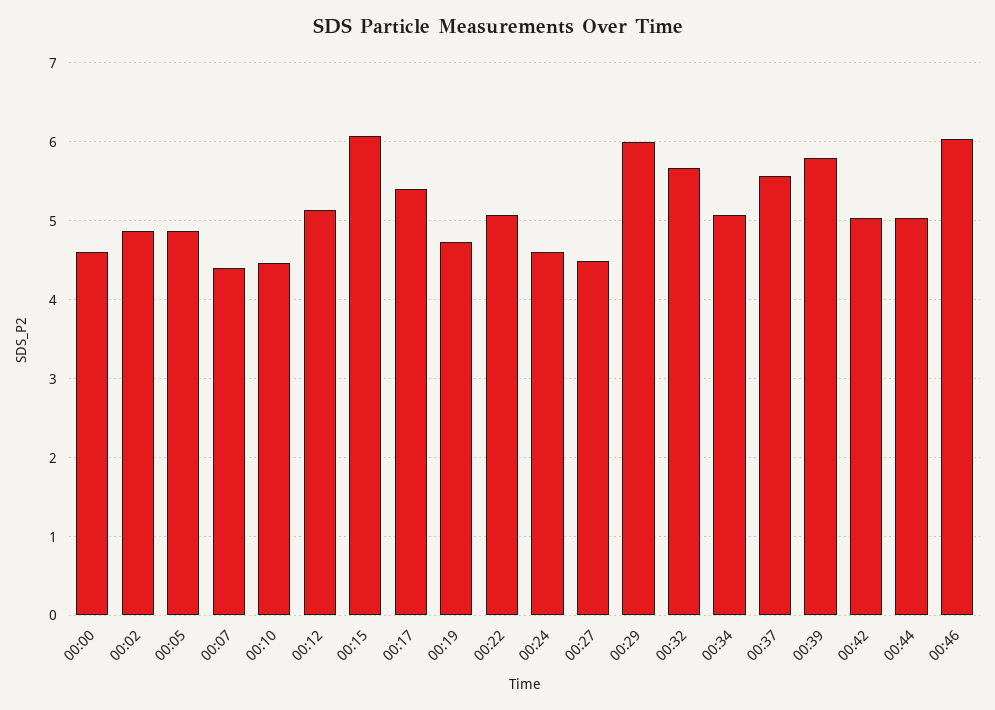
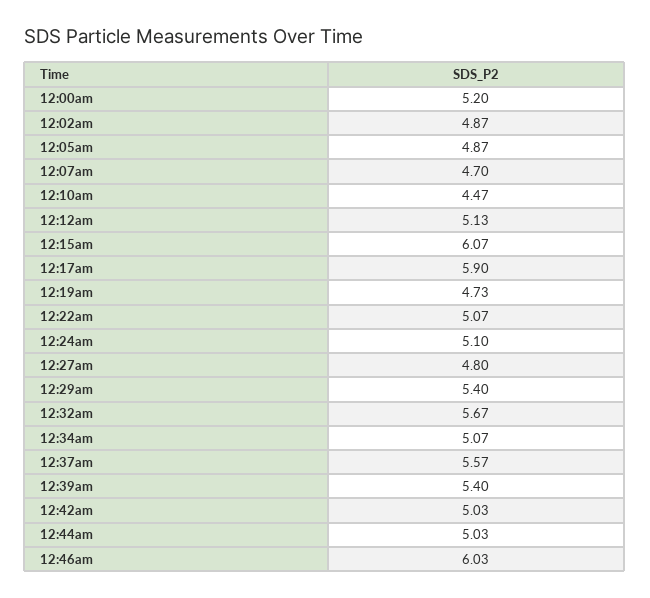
  {
-   "00:00": 4.6,
+   "00:00": 5.2,
    "00:02": 4.87,
    "00:05": 4.87,
-   "00:07": 4.4,
+   "00:07": 4.7,
    "00:10": 4.47,
    "00:12": 5.13,
    "00:15": 6.07,
-   "00:17": 5.4,
+   "00:17": 5.9,
    "00:19": 4.73,
    "00:22": 5.07,
-   "00:24": 4.6,
+   "00:24": 5.1,
-   "00:27": 4.5,
+   "00:27": 4.8,
-   "00:29": 6,
+   "00:29": 5.4,
    "00:32": 5.67,
    "00:34": 5.07,
    "00:37": 5.57,
-   "00:39": 5.8,
+   "00:39": 5.4,
    "00:42": 5.03,
    "00:44": 5.03,
    "00:46": 6.03
  }

